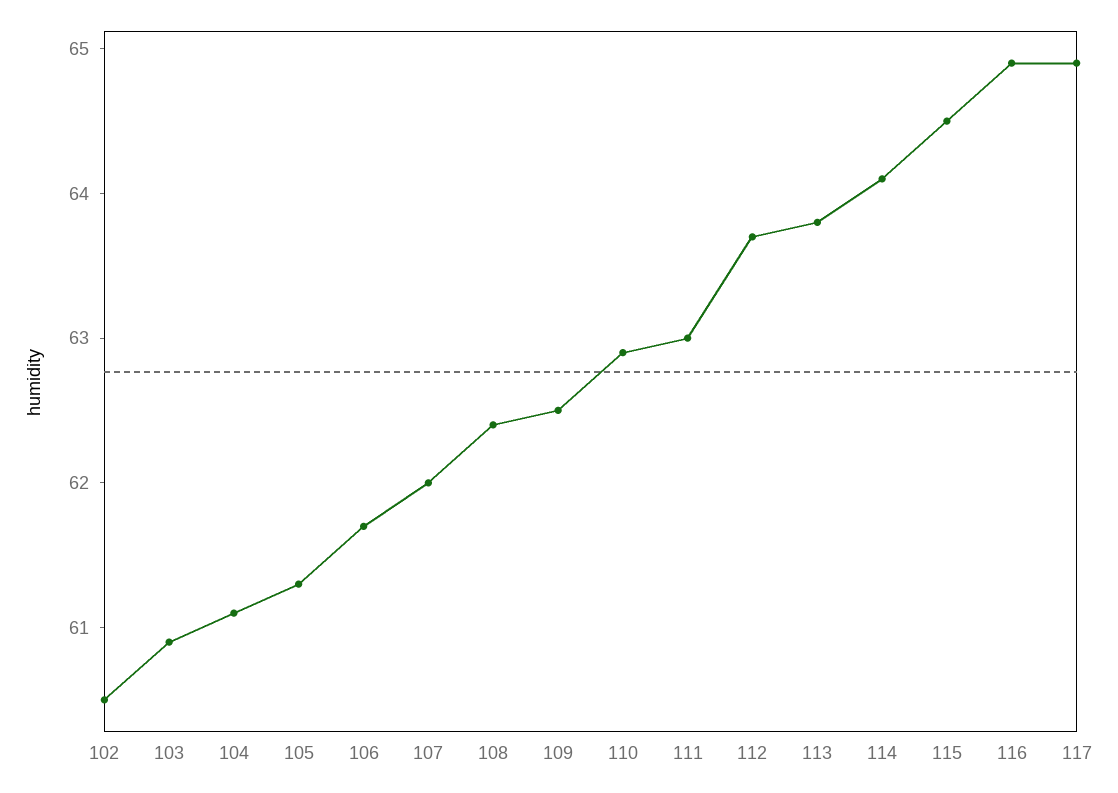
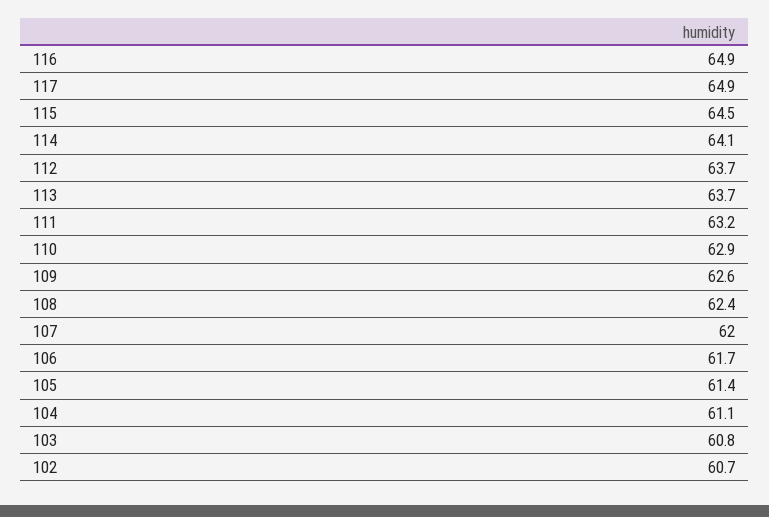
  {
-   "102": 60.5,
+   "102": 60.7,
-   "103": 60.9,
+   "103": 60.8,
    "104": 61.1,
-   "105": 61.3,
+   "105": 61.4,
    "106": 61.7,
    "107": 62,
    "108": 62.4,
-   "109": 62.5,
+   "109": 62.6,
    "110": 62.9,
-   "111": 63,
+   "111": 63.2,
    "112": 63.7,
-   "113": 63.8,
+   "113": 63.7,
    "114": 64.1,
    "115": 64.5,
    "116": 64.9,
    "117": 64.9
  }

